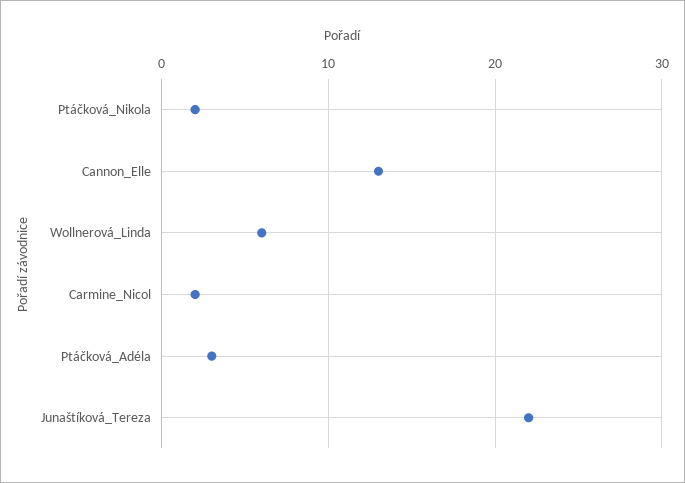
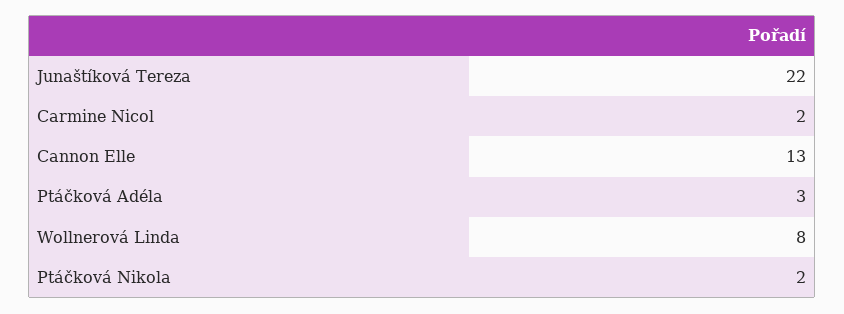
  {
    "Ptáčková_Nikola": 2,
    "Cannon_Elle": 13,
-   "Wollnerová_Linda": 6,
+   "Wollnerová_Linda": 8,
    "Carmine_Nicol": 2,
    "Ptáčková_Adéla": 3,
    "Junaštíková_Tereza": 22
  }

